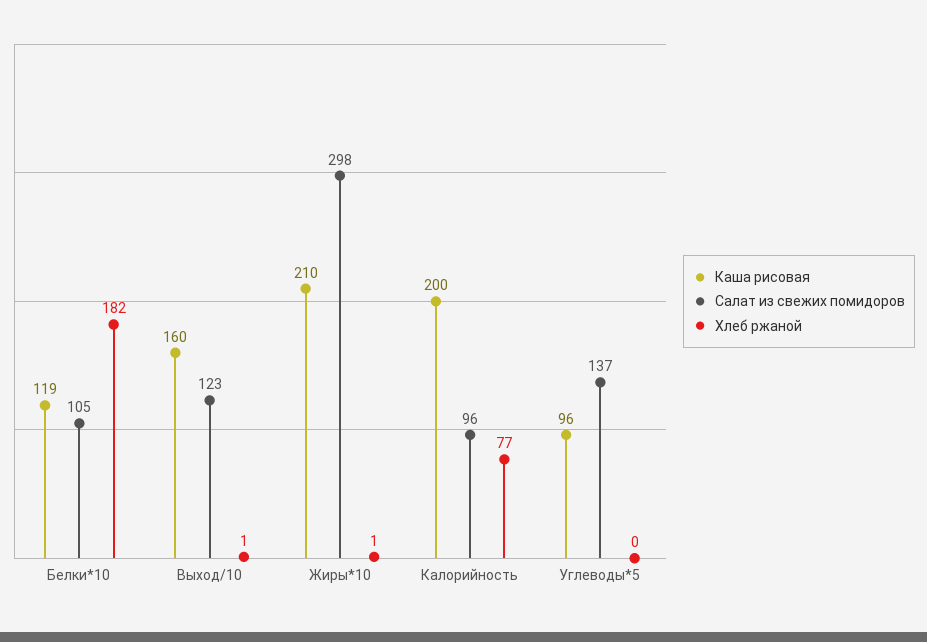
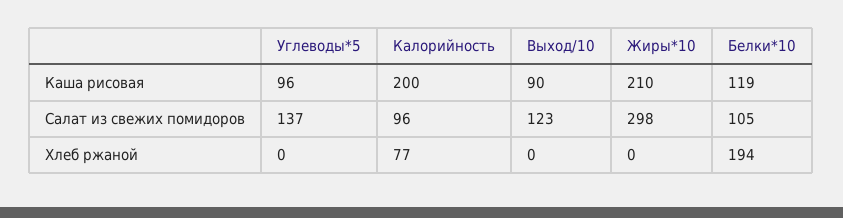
  {
    "Каша рисовая": {
      "Белки*10": 119,
-     "Выход/10": 160,
+     "Выход/10": 90,
      "Жиры*10": 210,
      "Калорийность": 200,
      "Углеводы*5": 96
    },
    "Салат из свежих помидоров": {
      "Белки*10": 105,
      "Выход/10": 123,
      "Жиры*10": 298,
      "Калорийность": 96,
      "Углеводы*5": 137
    },
    "Хлеб ржаной": {
-     "Белки*10": 182,
+     "Белки*10": 194,
-     "Выход/10": 1,
+     "Выход/10": 0,
-     "Жиры*10": 1,
+     "Жиры*10": 0,
      "Калорийность": 77,
      "Углеводы*5": 0
    }
  }

